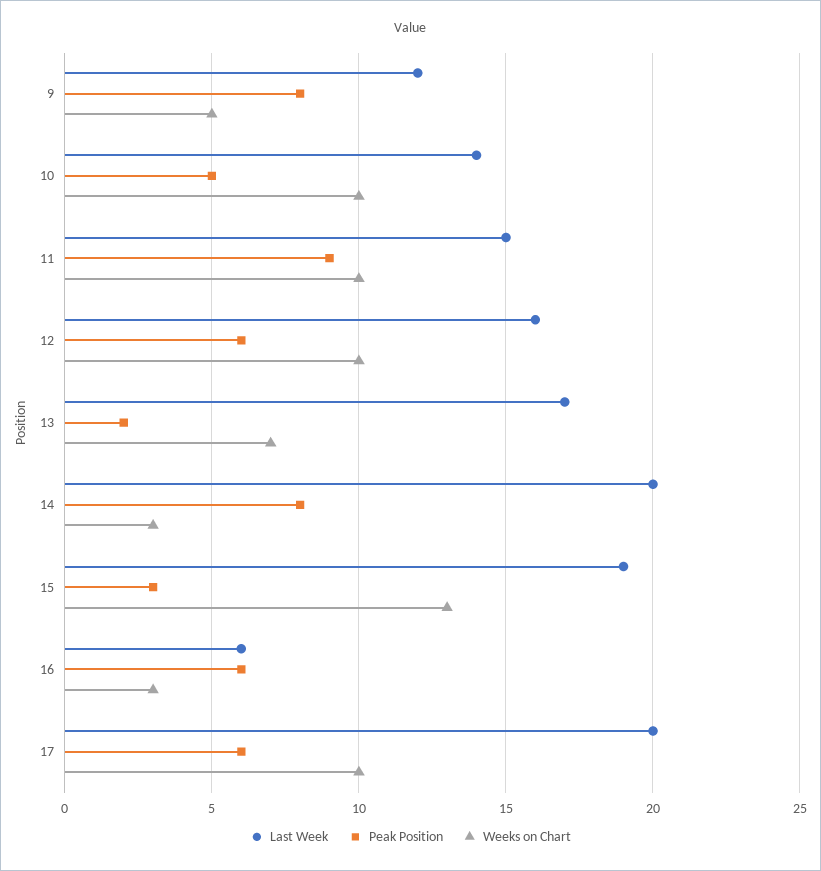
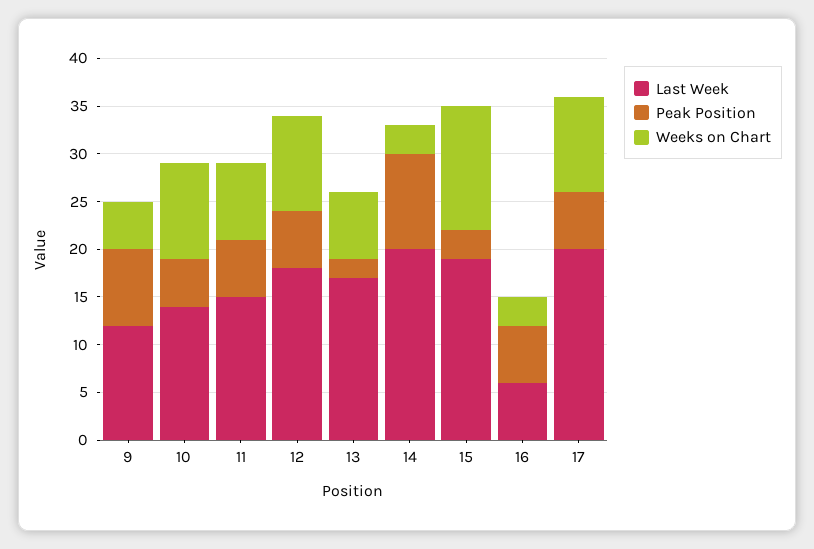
  {
    "Last Week": {
      "9": 12,
      "10": 14,
      "11": 15,
-     "12": 16,
+     "12": 18,
      "13": 17,
      "14": 20,
      "15": 19,
      "16": 6,
      "17": 20
    },
    "Peak Position": {
      "9": 8,
      "10": 5,
-     "11": 9,
+     "11": 6,
      "12": 6,
      "13": 2,
-     "14": 8,
+     "14": 10,
      "15": 3,
      "16": 6,
      "17": 6
    },
    "Weeks on Chart": {
      "9": 5,
      "10": 10,
-     "11": 10,
+     "11": 8,
      "12": 10,
      "13": 7,
      "14": 3,
      "15": 13,
      "16": 3,
      "17": 10
    }
  }

